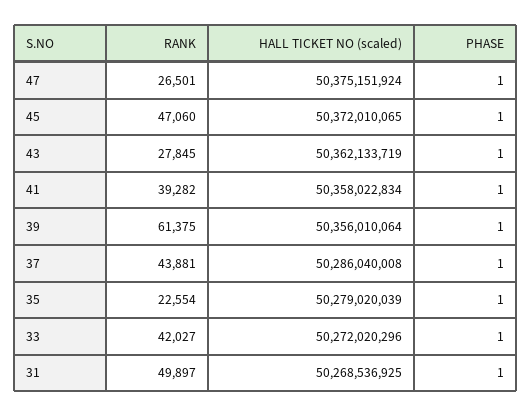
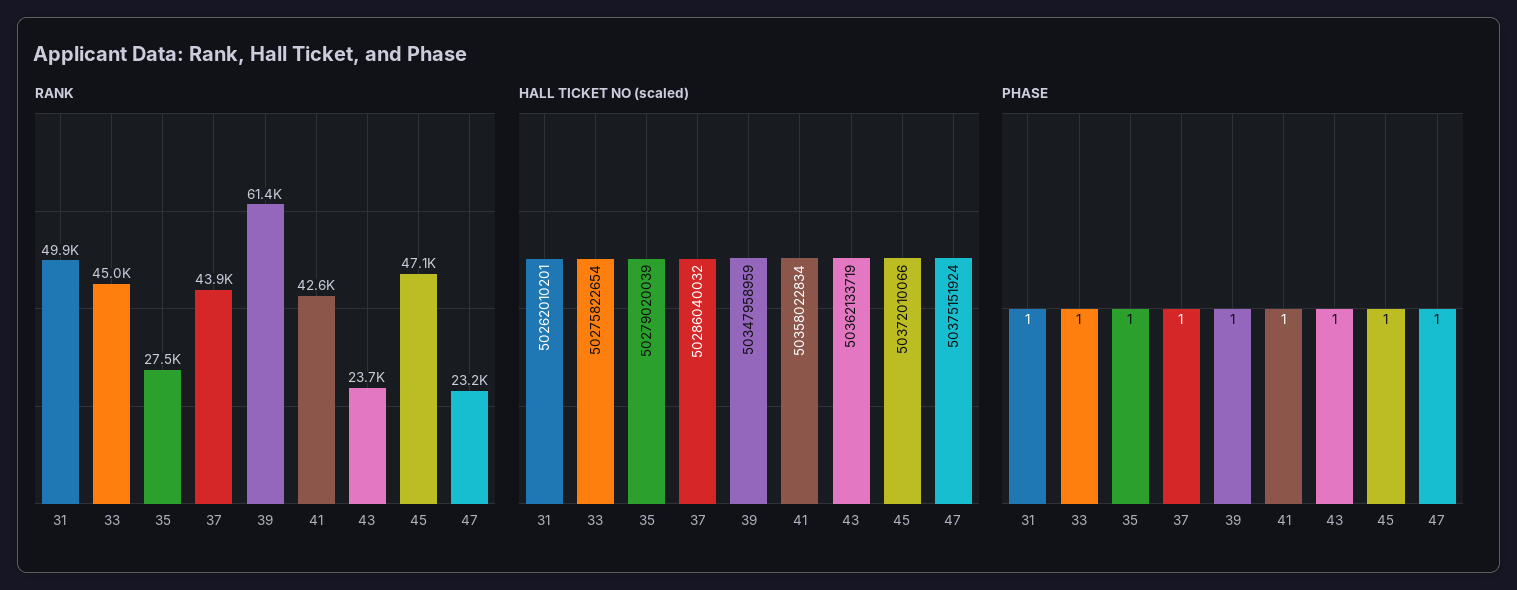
  {
    "RANK": {
-     "47": 26501,
+     "47": 23200,
      "45": 47060,
-     "43": 27845,
+     "43": 23700,
-     "41": 39282,
+     "41": 42600,
      "39": 61375,
      "37": 43881,
-     "35": 22554,
+     "35": 27500,
-     "33": 42027,
+     "33": 45000,
      "31": 49897
    },
    "HALL TICKET NO (scaled)": {
      "47": 50375151924,
-     "45": 50372010065,
+     "45": 50372010066,
      "43": 50362133719,
      "41": 50358022834,
-     "39": 50356010064,
+     "39": 50347958959,
-     "37": 50286040008,
+     "37": 50286040032,
      "35": 50279020039,
-     "33": 50272020296,
+     "33": 50275822654,
-     "31": 50268536925
+     "31": 50262010201
    },
    "PHASE": {
      "47": 1,
      "45": 1,
      "43": 1,
      "41": 1,
      "39": 1,
      "37": 1,
      "35": 1,
      "33": 1,
      "31": 1
    }
  }

